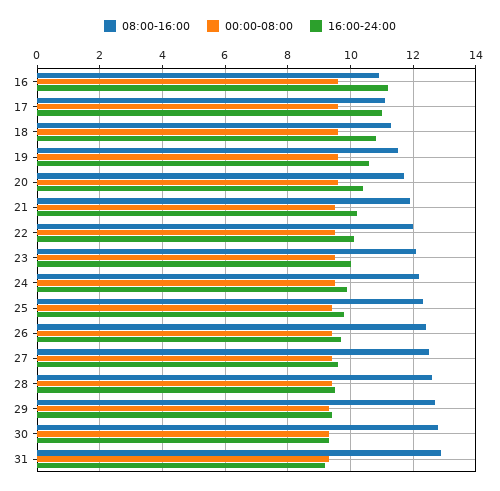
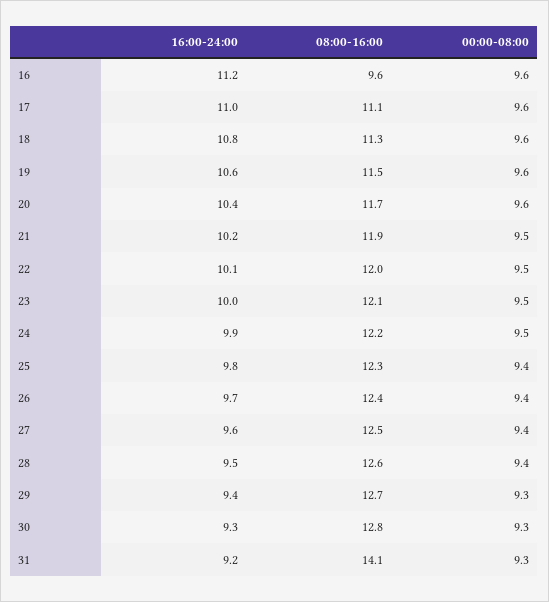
  {
    "08:00-16:00": {
-     "16": 11,
+     "16": 9.6,
      "17": 11.1,
      "18": 11.3,
      "19": 11.5,
      "20": 11.7,
      "21": 11.9,
      "22": 12,
      "23": 12.1,
      "24": 12.2,
      "25": 12.3,
      "26": 12.4,
      "27": 12.5,
      "28": 12.6,
      "29": 12.7,
      "30": 12.8,
-     "31": 13
+     "31": 14.1
    },
    "00:00-08:00": {
      "16": 9.6,
      "17": 9.6,
      "18": 9.6,
      "19": 9.6,
      "20": 9.6,
      "21": 9.5,
      "22": 9.5,
      "23": 9.5,
      "24": 9.5,
      "25": 9.4,
      "26": 9.4,
      "27": 9.4,
      "28": 9.4,
      "29": 9.3,
      "30": 9.3,
      "31": 9.3
    },
    "16:00-24:00": {
      "16": 11.2,
      "17": 11,
      "18": 10.8,
      "19": 10.6,
      "20": 10.4,
      "21": 10.2,
      "22": 10.1,
      "23": 10,
      "24": 9.9,
      "25": 9.8,
      "26": 9.7,
      "27": 9.6,
      "28": 9.5,
      "29": 9.4,
      "30": 9.3,
      "31": 9.2
    }
  }

